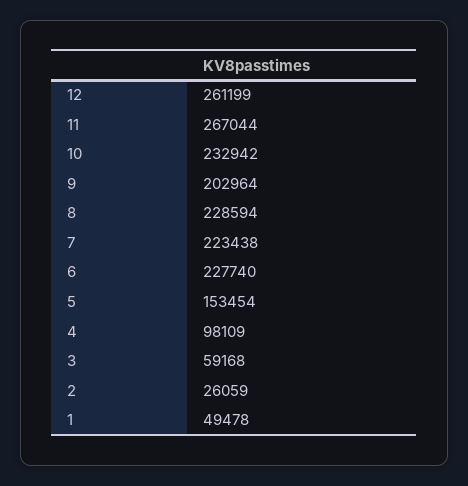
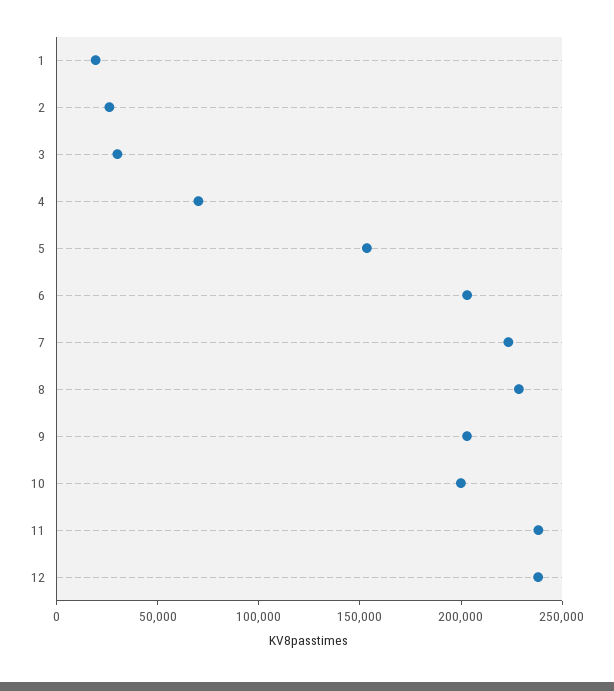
  {
-   "12": 261199,
+   "12": 240000,
-   "11": 267044,
+   "11": 240000,
-   "10": 232942,
+   "10": 200000,
    "9": 202964,
    "8": 228594,
    "7": 223438,
-   "6": 227740,
+   "6": 200000,
    "5": 153454,
-   "4": 98109,
+   "4": 70000,
-   "3": 59168,
+   "3": 30000,
    "2": 26059,
-   "1": 49478
+   "1": 20000
  }

